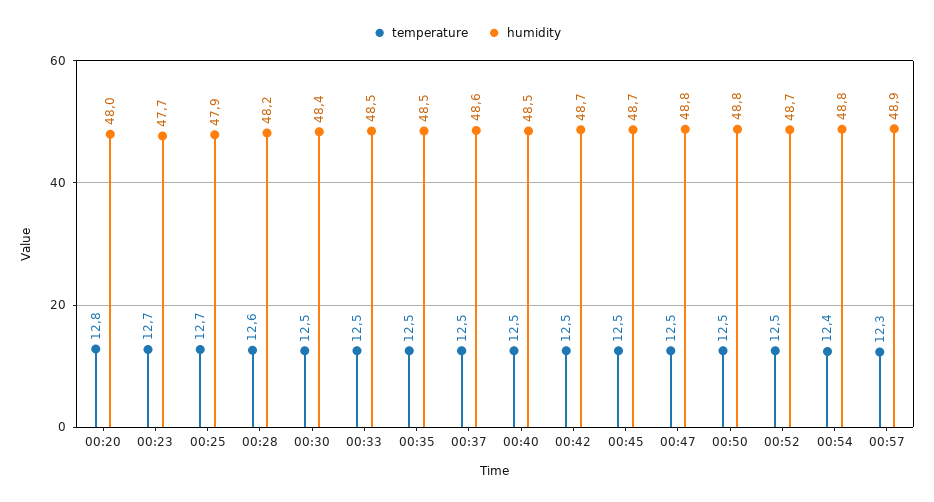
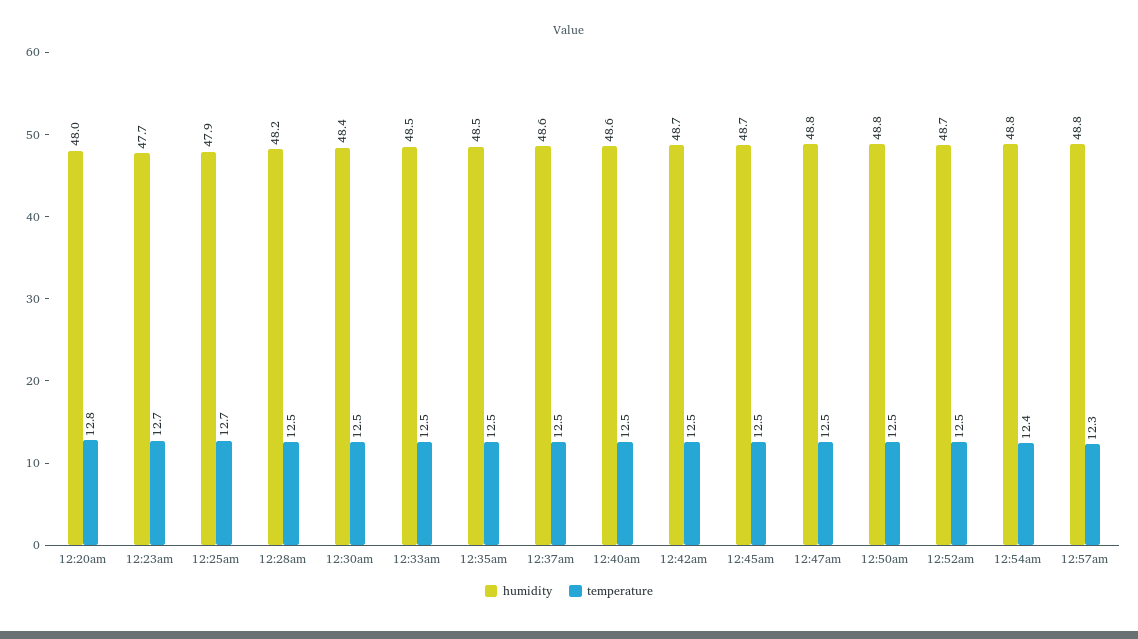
  {
    "temperature": {
      "00:20": 12.8,
      "00:23": 12.7,
      "00:25": 12.7,
-     "00:28": 12.6,
+     "00:28": 12.5,
      "00:30": 12.5,
      "00:33": 12.5,
      "00:35": 12.5,
      "00:37": 12.5,
      "00:40": 12.5,
      "00:42": 12.5,
      "00:45": 12.5,
      "00:47": 12.5,
      "00:50": 12.5,
      "00:52": 12.5,
      "00:54": 12.4,
      "00:57": 12.3
    },
    "humidity": {
      "00:20": 48,
      "00:23": 47.7,
      "00:25": 47.9,
      "00:28": 48.2,
      "00:30": 48.4,
      "00:33": 48.5,
      "00:35": 48.5,
      "00:37": 48.6,
-     "00:40": 48.5,
+     "00:40": 48.6,
      "00:42": 48.7,
      "00:45": 48.7,
      "00:47": 48.8,
      "00:50": 48.8,
      "00:52": 48.7,
      "00:54": 48.8,
-     "00:57": 48.9
+     "00:57": 48.8
    }
  }

